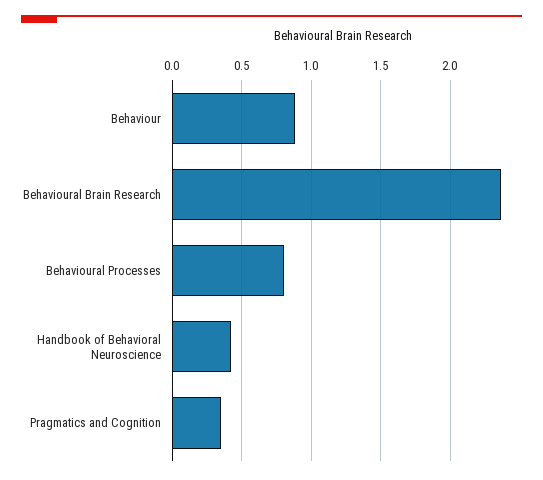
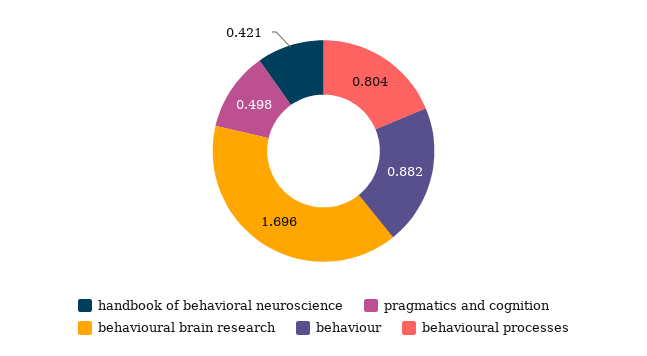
  {
    "Behaviour": 0.882,
-   "Behavioural Brain Research": 2.35,
+   "Behavioural Brain Research": 1.696,
    "Behavioural Processes": 0.804,
    "Handbook of Behavioral Neuroscience": 0.421,
-   "Pragmatics and Cognition": 0.35
+   "Pragmatics and Cognition": 0.498
  }

